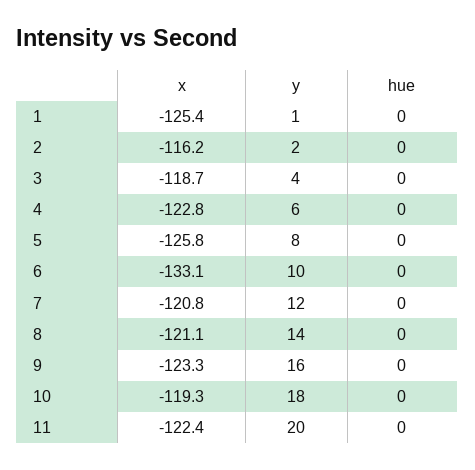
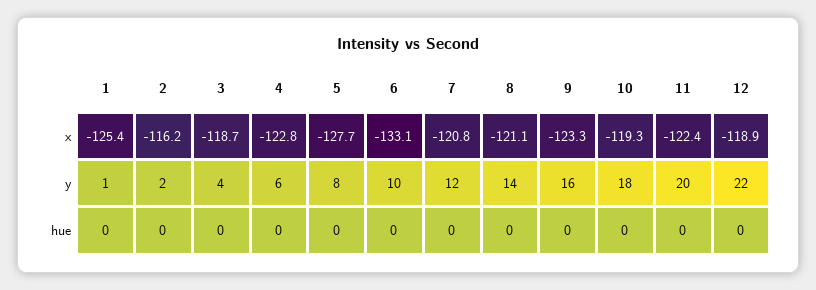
  {
    "x": {
      "1": -125.4,
      "2": -116.2,
      "3": -118.7,
      "4": -122.8,
-     "5": -125.8,
+     "5": -127.7,
      "6": -133.1,
      "7": -120.8,
      "8": -121.1,
      "9": -123.3,
      "10": -119.3,
-     "11": -122.4
+     "11": -122.4,
+     "12": -118.9
    },
    "y": {
      "1": 1,
      "2": 2,
      "3": 4,
      "4": 6,
      "5": 8,
      "6": 10,
      "7": 12,
      "8": 14,
      "9": 16,
      "10": 18,
-     "11": 20
+     "11": 20,
+     "12": 22
    },
    "hue": {
      "1": 0,
      "2": 0,
      "3": 0,
      "4": 0,
      "5": 0,
      "6": 0,
      "7": 0,
      "8": 0,
      "9": 0,
      "10": 0,
-     "11": 0
+     "11": 0,
+     "12": 0
    }
  }

